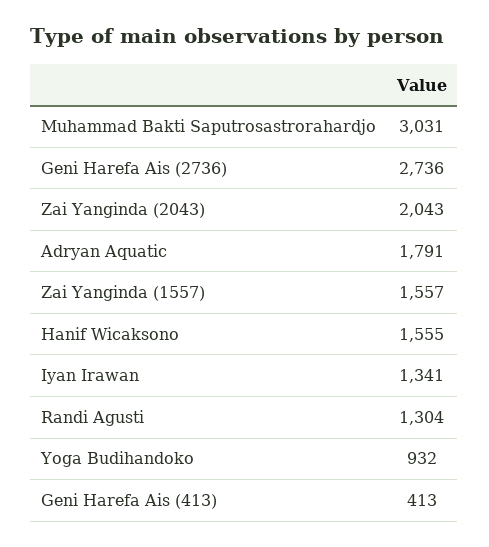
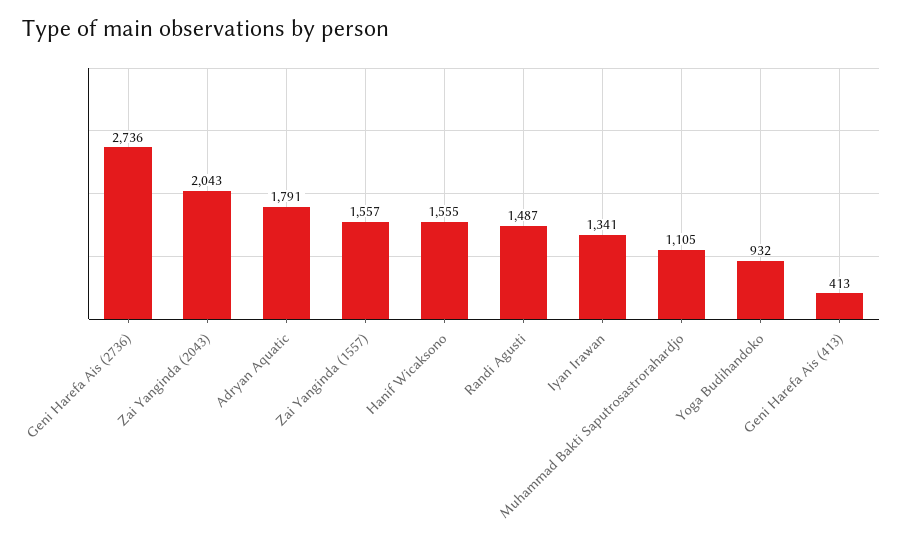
  {
-   "Muhammad Bakti Saputrosastrorahardjo": 3031,
+   "Muhammad Bakti Saputrosastrorahardjo": 1105,
    "Geni Harefa Ais (2736)": 2736,
    "Zai Yanginda (2043)": 2043,
    "Adryan Aquatic": 1791,
    "Zai Yanginda (1557)": 1557,
    "Hanif Wicaksono": 1555,
    "Iyan Irawan": 1341,
-   "Randi Agusti": 1304,
+   "Randi Agusti": 1487,
    "Yoga Budihandoko": 932,
    "Geni Harefa Ais (413)": 413
  }

